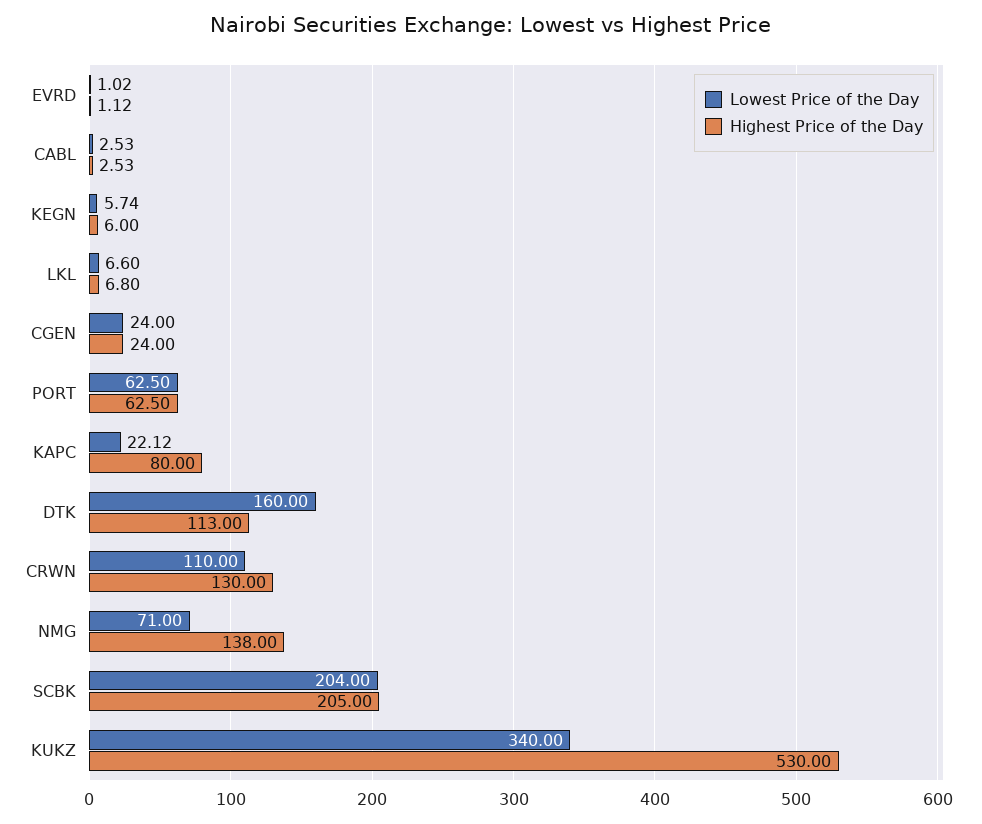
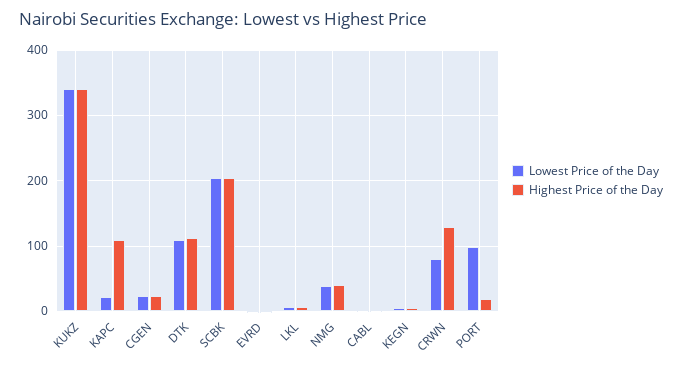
  {
    "Lowest Price of the Day": {
      "EVRD": 1.02,
      "CABL": 2.53,
      "KEGN": 5.74,
      "LKL": 6.6,
      "CGEN": 24,
-     "PORT": 62.5,
+     "PORT": 100,
      "KAPC": 22.12,
-     "DTK": 160,
+     "DTK": 110,
-     "CRWN": 110,
+     "CRWN": 80,
-     "NMG": 71,
+     "NMG": 40,
      "SCBK": 204,
      "KUKZ": 340
    },
    "Highest Price of the Day": {
      "EVRD": 1.12,
      "CABL": 2.53,
      "KEGN": 6,
      "LKL": 6.8,
      "CGEN": 24,
-     "PORT": 62.5,
+     "PORT": 20,
-     "KAPC": 80,
+     "KAPC": 110,
      "DTK": 113,
      "CRWN": 130,
-     "NMG": 138,
+     "NMG": 40,
      "SCBK": 205,
-     "KUKZ": 530
+     "KUKZ": 340
    }
  }

